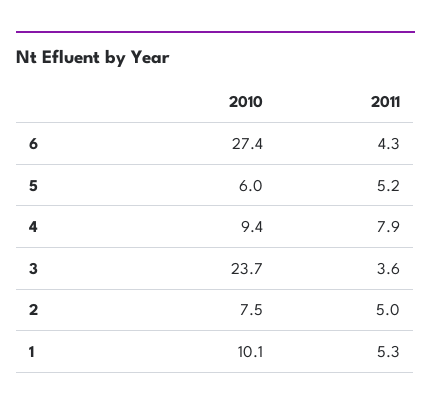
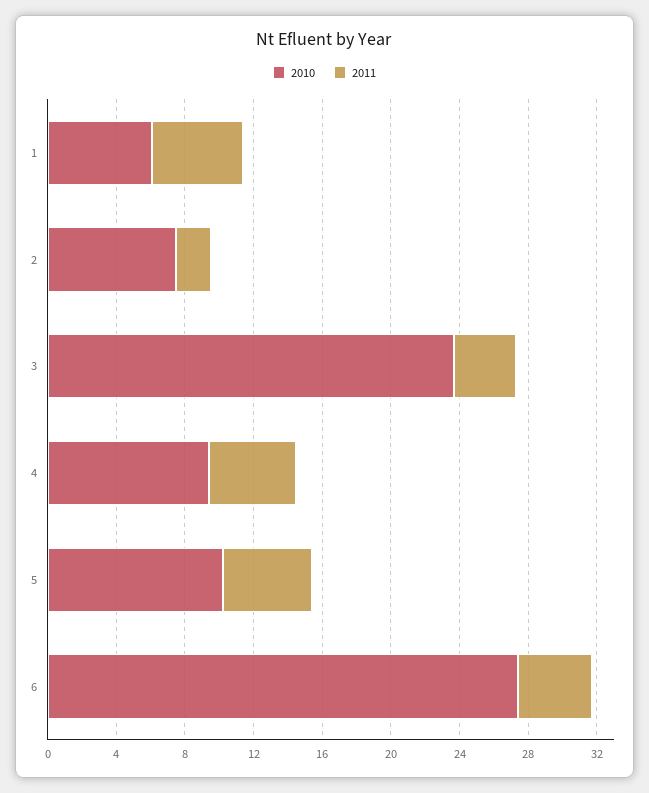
  {
    "2010": {
      "6": 27.4,
-     "5": 6,
+     "5": 10,
      "4": 9.4,
      "3": 23.7,
      "2": 7.5,
-     "1": 10.1
+     "1": 6
    },
    "2011": {
      "6": 4.3,
      "5": 5.2,
-     "4": 7.9,
+     "4": 5,
      "3": 3.6,
-     "2": 5,
+     "2": 2,
      "1": 5.3
    }
  }

